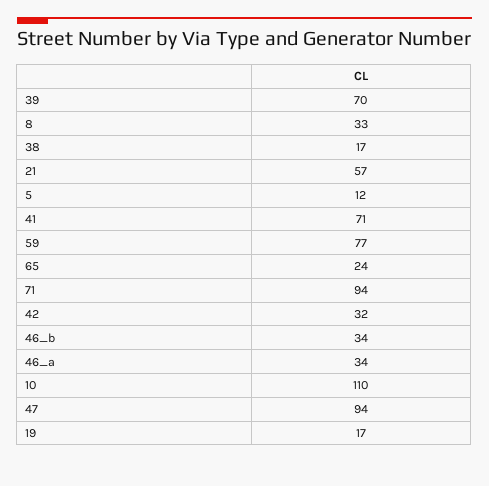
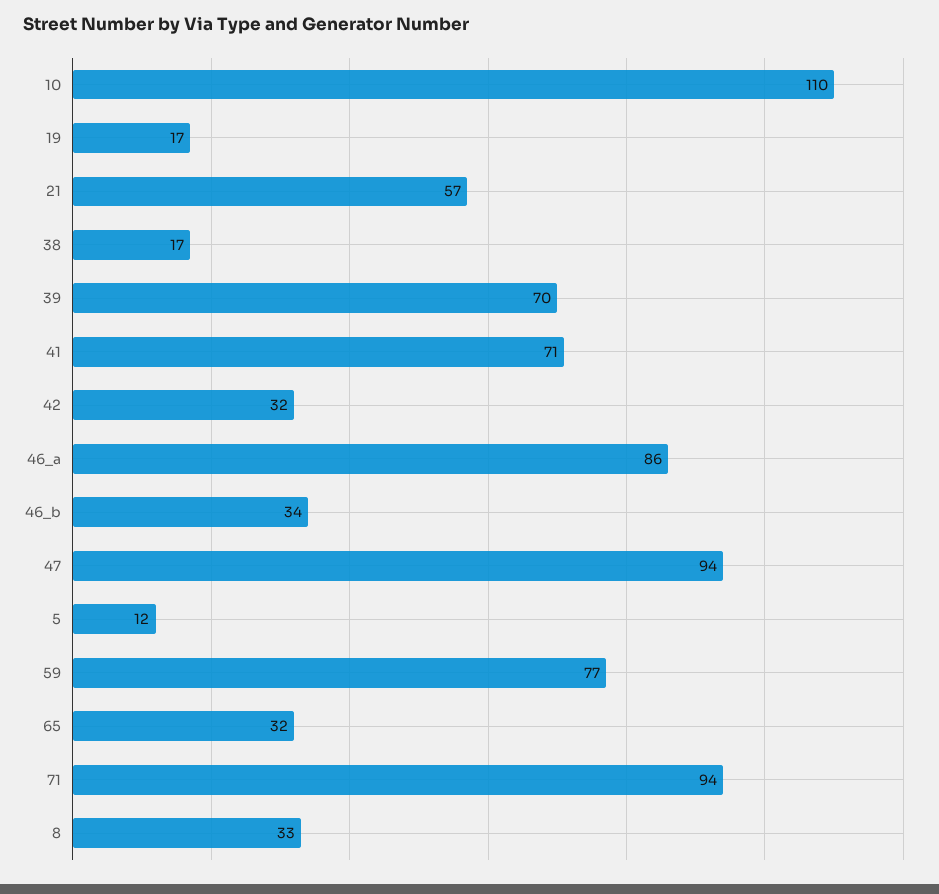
  {
    "39": 70,
    "8": 33,
    "38": 17,
    "21": 57,
    "5": 12,
    "41": 71,
    "59": 77,
-   "65": 24,
+   "65": 32,
    "71": 94,
    "42": 32,
    "46_b": 34,
-   "46_a": 34,
+   "46_a": 86,
    "10": 110,
    "47": 94,
    "19": 17
  }

